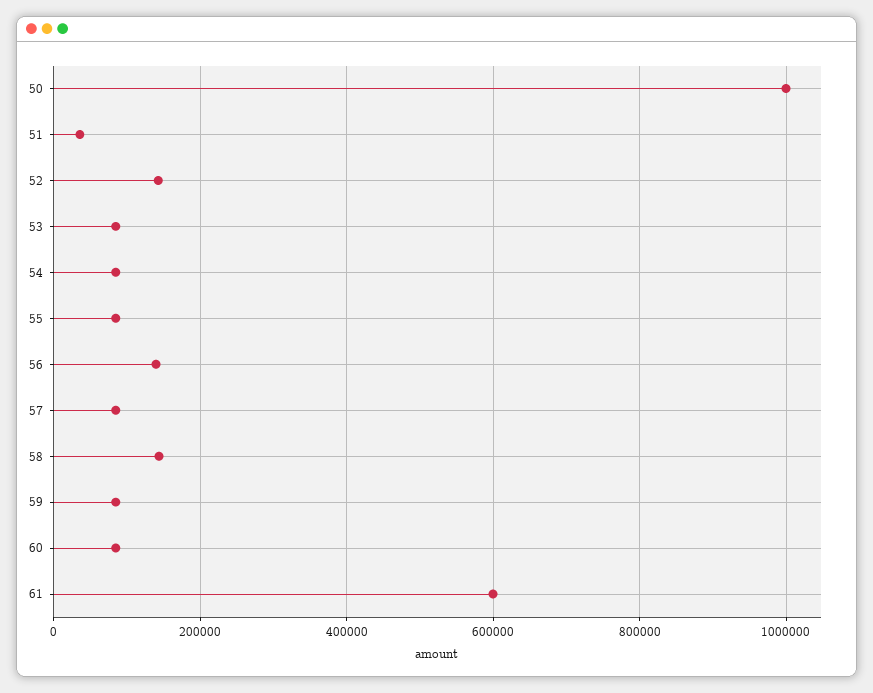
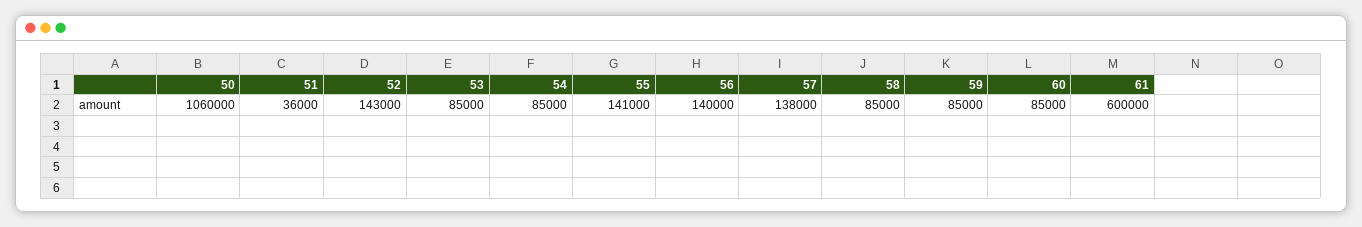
  {
-   "50": 1000000,
+   "50": 1060000,
    "51": 36000,
    "52": 143000,
    "53": 85000,
    "54": 85000,
-   "55": 80000,
+   "55": 141000,
    "56": 140000,
-   "57": 80000,
+   "57": 138000,
-   "58": 140000,
+   "58": 85000,
    "59": 85000,
    "60": 85000,
    "61": 600000
  }

